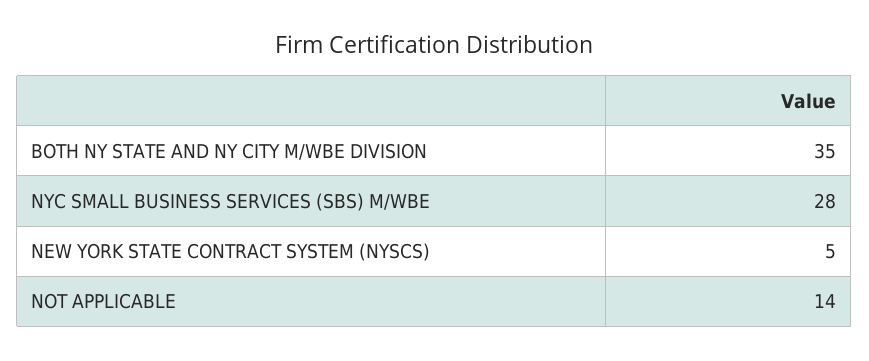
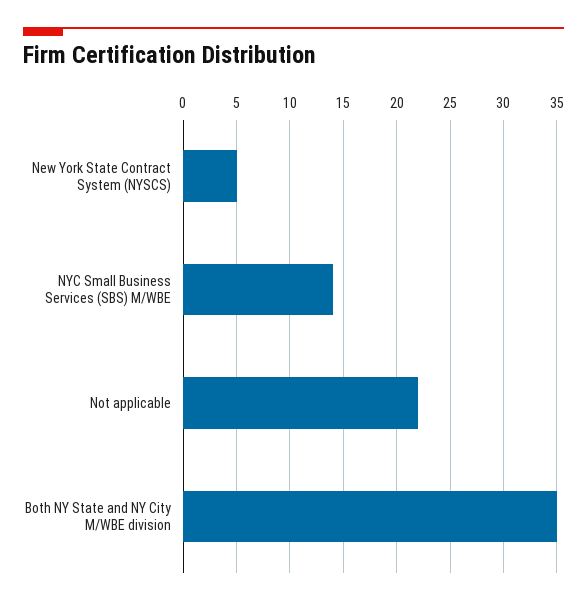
  {
    "BOTH NY STATE AND NY CITY M/WBE DIVISION": 35,
-   "NYC SMALL BUSINESS SERVICES (SBS) M/WBE": 28,
+   "NYC SMALL BUSINESS SERVICES (SBS) M/WBE": 14,
    "NEW YORK STATE CONTRACT SYSTEM (NYSCS)": 5,
-   "NOT APPLICABLE": 14
+   "NOT APPLICABLE": 22
  }

